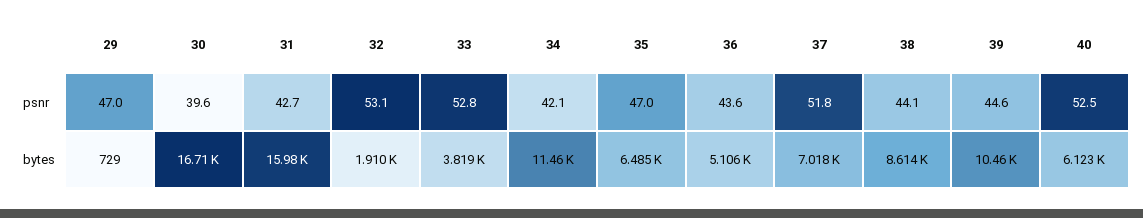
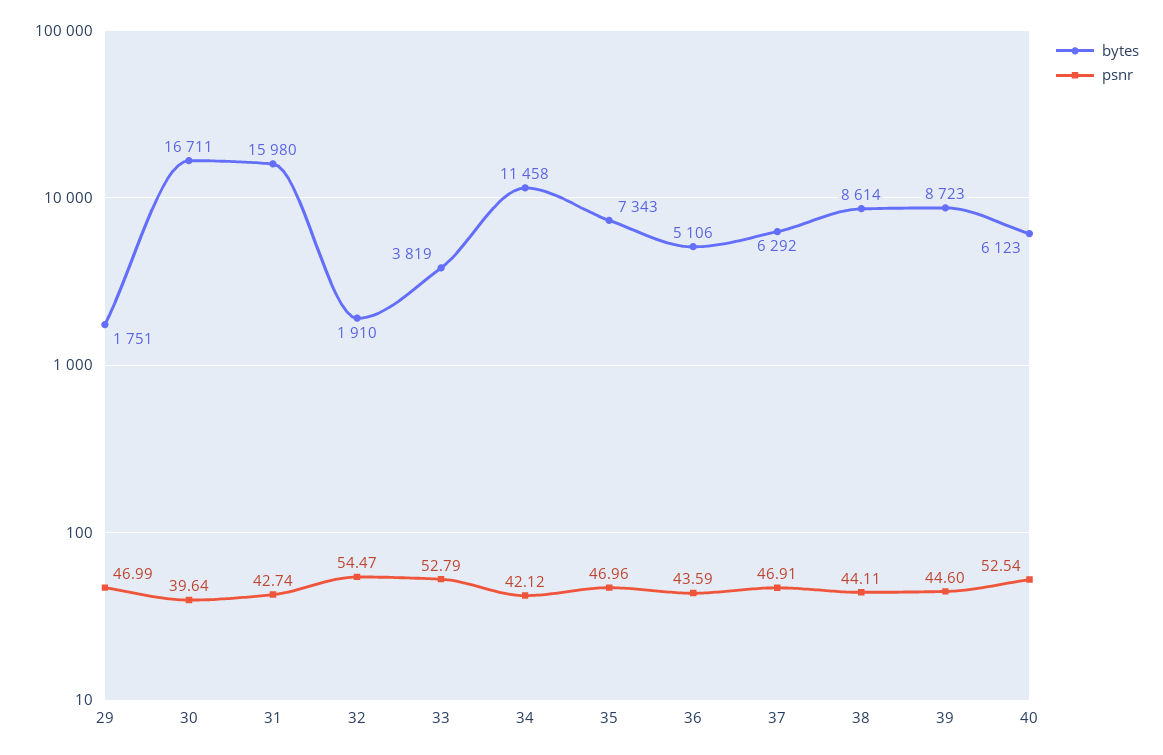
  {
    "psnr": {
      "29": 46.99,
      "30": 39.64,
      "31": 42.74,
-     "32": 53.1,
+     "32": 54.47,
      "33": 52.79,
      "34": 42.12,
      "35": 46.96,
      "36": 43.59,
-     "37": 51.8,
+     "37": 46.91,
      "38": 44.11,
      "39": 44.6,
      "40": 52.54
    },
    "bytes": {
-     "29": 729,
+     "29": 1751,
      "30": 16711,
      "31": 15980,
      "32": 1910,
      "33": 3819,
      "34": 11458,
-     "35": 6485,
+     "35": 7343,
      "36": 5106,
-     "37": 7018,
+     "37": 6292,
      "38": 8614,
-     "39": 10460,
+     "39": 8723,
      "40": 6123
    }
  }

